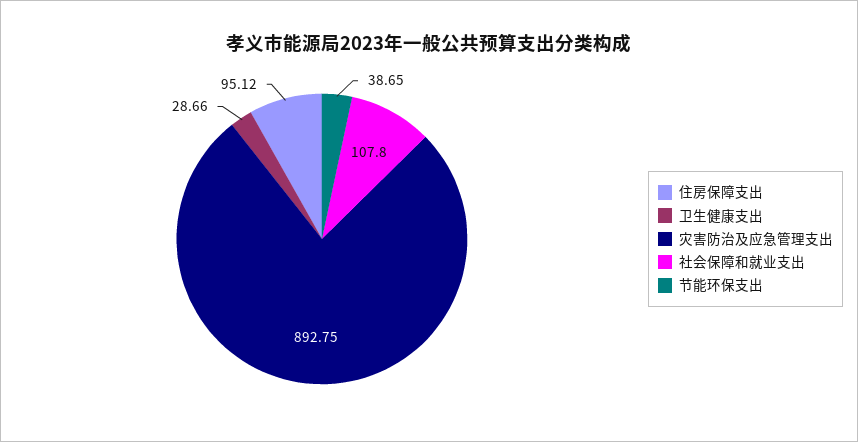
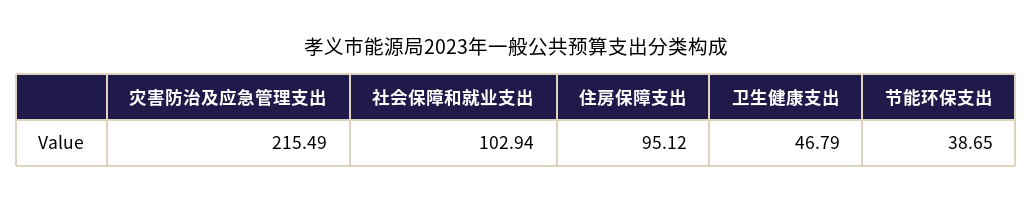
  {
    "住房保障支出": 95.12,
-   "卫生健康支出": 28.66,
+   "卫生健康支出": 46.79,
-   "灾害防治及应急管理支出": 892.75,
+   "灾害防治及应急管理支出": 215.49,
-   "社会保障和就业支出": 107.8,
+   "社会保障和就业支出": 102.94,
    "节能环保支出": 38.65
  }

